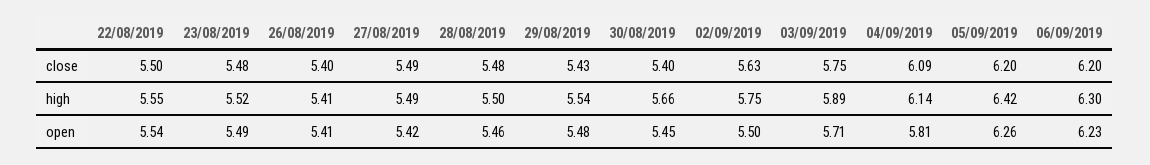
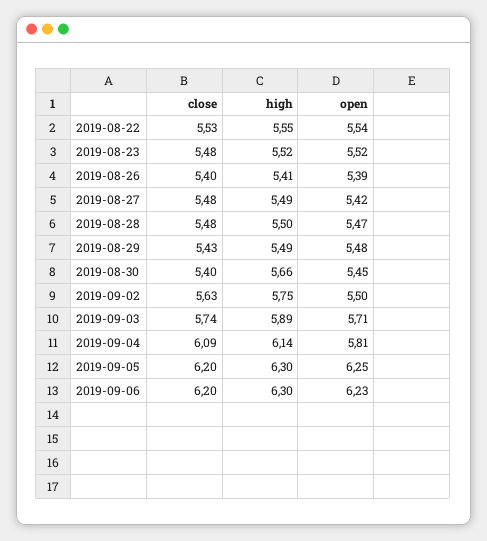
  {
    "22/08/2019": {
-     "close": 5.5,
+     "close": 5.53,
      "high": 5.55,
      "open": 5.54
    },
    "23/08/2019": {
      "close": 5.48,
      "high": 5.52,
-     "open": 5.49
+     "open": 5.52
    },
    "26/08/2019": {
      "close": 5.4,
      "high": 5.41,
-     "open": 5.41
+     "open": 5.39
    },
    "27/08/2019": {
-     "close": 5.49,
+     "close": 5.48,
      "high": 5.49,
      "open": 5.42
    },
    "28/08/2019": {
      "close": 5.48,
      "high": 5.5,
-     "open": 5.46
+     "open": 5.47
    },
    "29/08/2019": {
      "close": 5.43,
-     "high": 5.54,
+     "high": 5.49,
      "open": 5.48
    },
    "30/08/2019": {
      "close": 5.4,
      "high": 5.66,
      "open": 5.45
    },
    "02/09/2019": {
      "close": 5.63,
      "high": 5.75,
      "open": 5.5
    },
    "03/09/2019": {
-     "close": 5.75,
+     "close": 5.74,
      "high": 5.89,
      "open": 5.71
    },
    "04/09/2019": {
      "close": 6.09,
      "high": 6.14,
      "open": 5.81
    },
    "05/09/2019": {
      "close": 6.2,
-     "high": 6.42,
+     "high": 6.3,
-     "open": 6.26
+     "open": 6.25
    },
    "06/09/2019": {
      "close": 6.2,
      "high": 6.3,
      "open": 6.23
    }
  }

